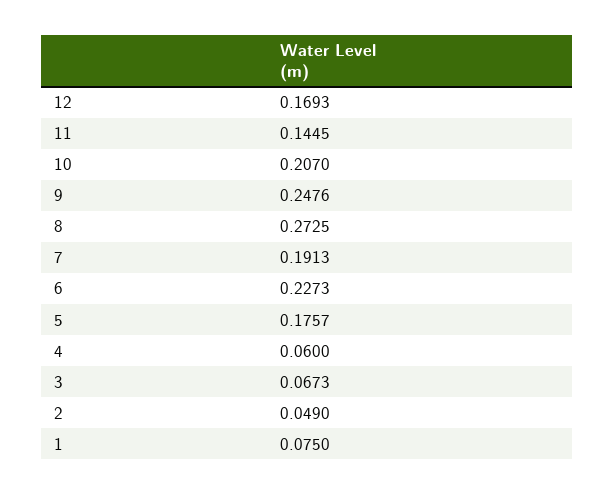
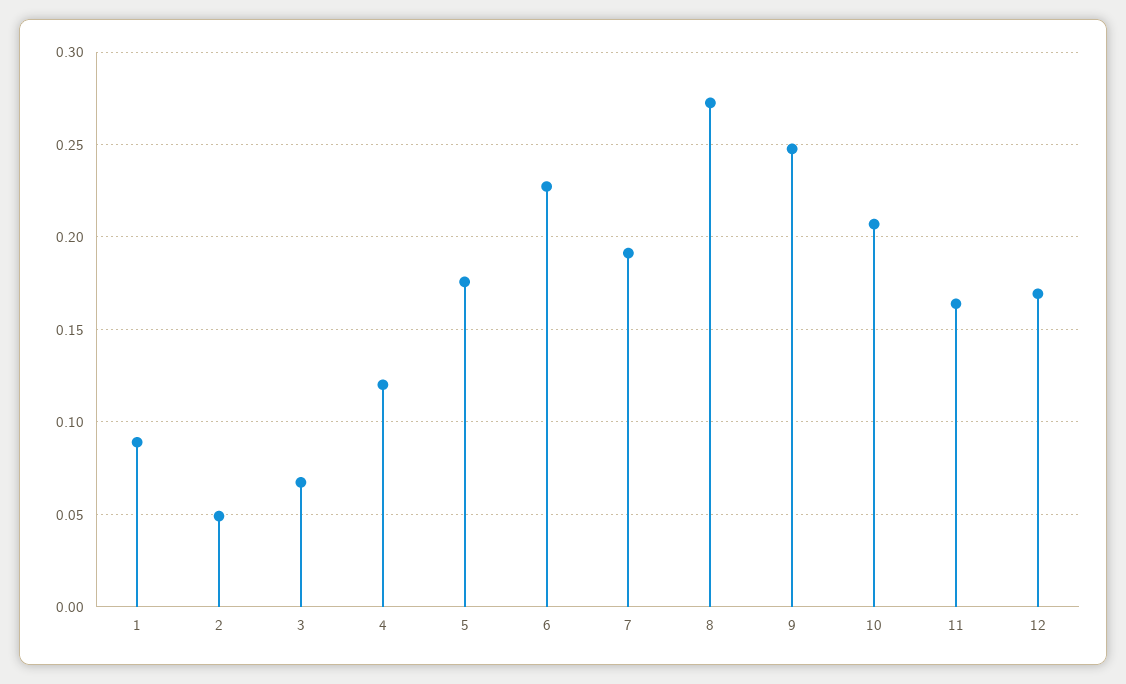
  {
    "12": 0.1693,
-   "11": 0.1445,
+   "11": 0.165,
    "10": 0.207,
    "9": 0.2476,
    "8": 0.2725,
    "7": 0.1913,
    "6": 0.2273,
    "5": 0.1757,
-   "4": 0.06,
+   "4": 0.12,
    "3": 0.0673,
    "2": 0.049,
-   "1": 0.075
+   "1": 0.09
  }

